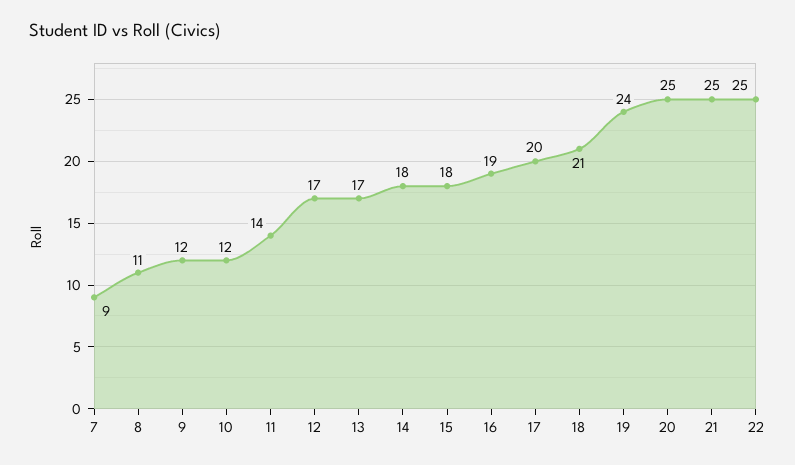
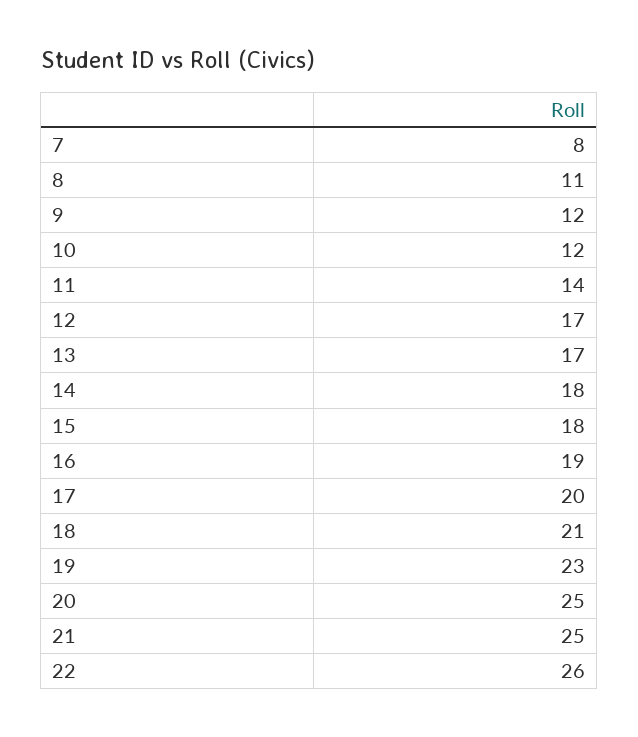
  {
-   "7": 9,
+   "7": 8,
    "8": 11,
    "9": 12,
    "10": 12,
    "11": 14,
    "12": 17,
    "13": 17,
    "14": 18,
    "15": 18,
    "16": 19,
    "17": 20,
    "18": 21,
-   "19": 24,
+   "19": 23,
    "20": 25,
    "21": 25,
-   "22": 25
+   "22": 26
  }

